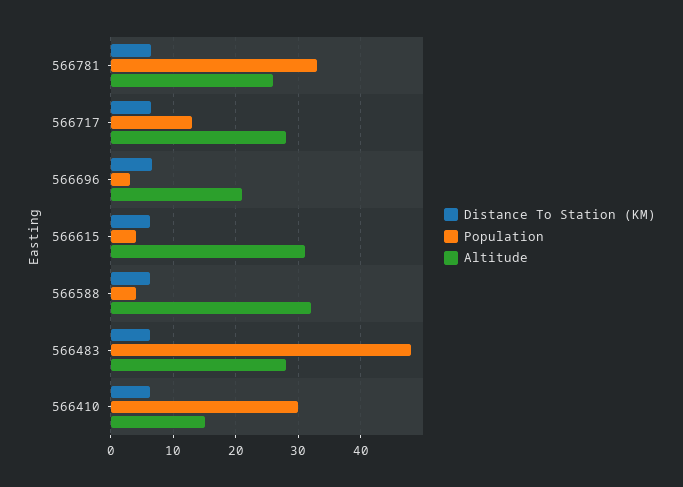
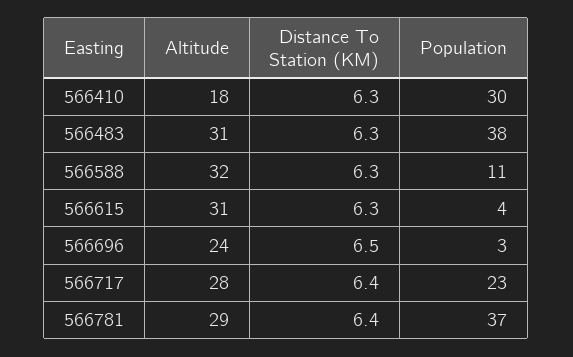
  {
    "Distance To Station (KM)": {
      "566781": 6.4,
      "566717": 6.4,
      "566696": 6.5,
      "566615": 6.3,
      "566588": 6.3,
      "566483": 6.3,
      "566410": 6.3
    },
    "Population": {
-     "566781": 33,
+     "566781": 37,
-     "566717": 13,
+     "566717": 23,
      "566696": 3,
      "566615": 4,
-     "566588": 4,
+     "566588": 11,
-     "566483": 48,
+     "566483": 38,
      "566410": 30
    },
    "Altitude": {
-     "566781": 26,
+     "566781": 29,
      "566717": 28,
-     "566696": 21,
+     "566696": 24,
      "566615": 31,
      "566588": 32,
-     "566483": 28,
+     "566483": 31,
-     "566410": 15
+     "566410": 18
    }
  }

